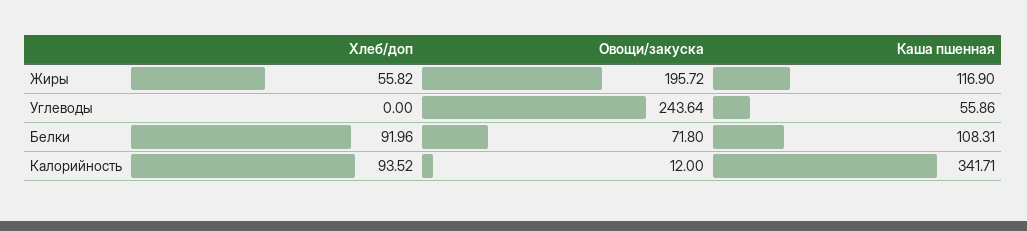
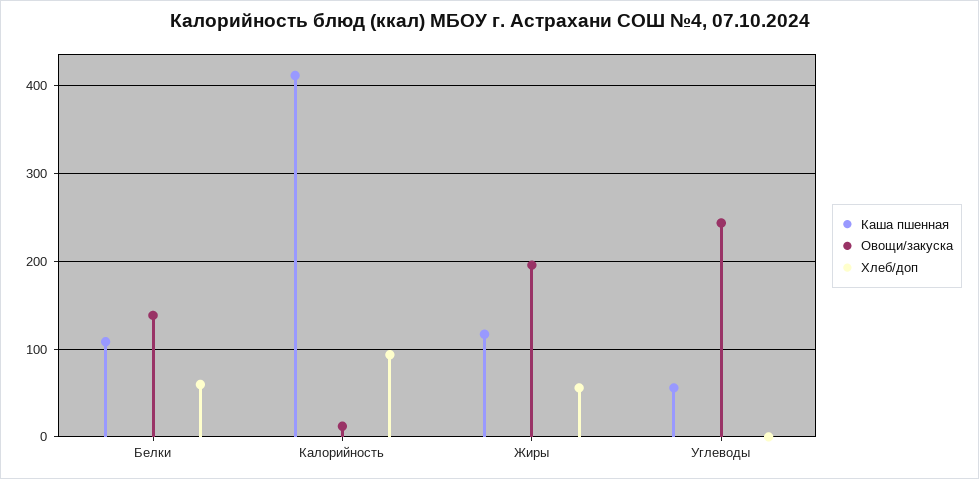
  {
    "Хлеб/доп": {
      "Жиры": 55.82,
      "Углеводы": 0,
-     "Белки": 91.96,
+     "Белки": 60,
      "Калорийность": 93.52
    },
    "Овощи/закуска": {
      "Жиры": 195.72,
      "Углеводы": 243.64,
-     "Белки": 71.8,
+     "Белки": 140,
      "Калорийность": 12
    },
    "Каша пшенная": {
      "Жиры": 116.9,
      "Углеводы": 55.86,
      "Белки": 108.31,
-     "Калорийность": 341.71
+     "Калорийность": 410
    }
  }

